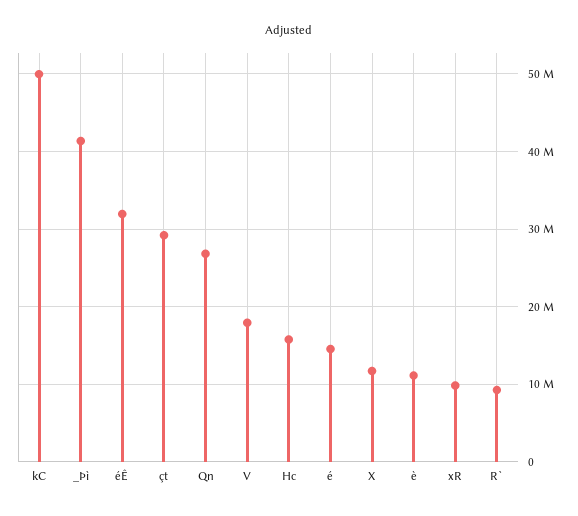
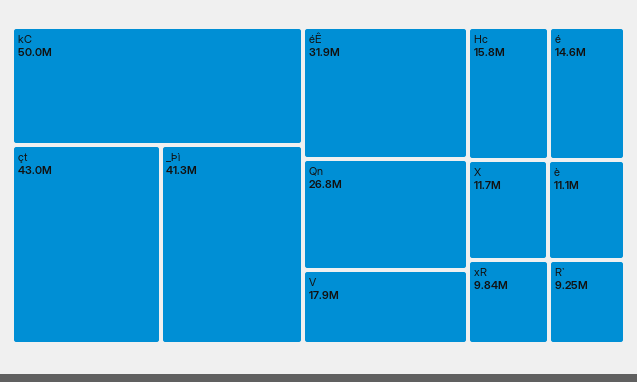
  {
    "kC": 50000000,
    "_Þì": 41300000,
    "éÊ": 31900000,
-   "çt": 29000000,
+   "çt": 43000000,
    "Qn": 26800000,
    "V": 17900000,
    "Hc": 15800000,
    "é": 14600000,
    "X": 11700000,
    "è": 11100000,
    "xR": 9840000,
    "R`": 9250000
  }

